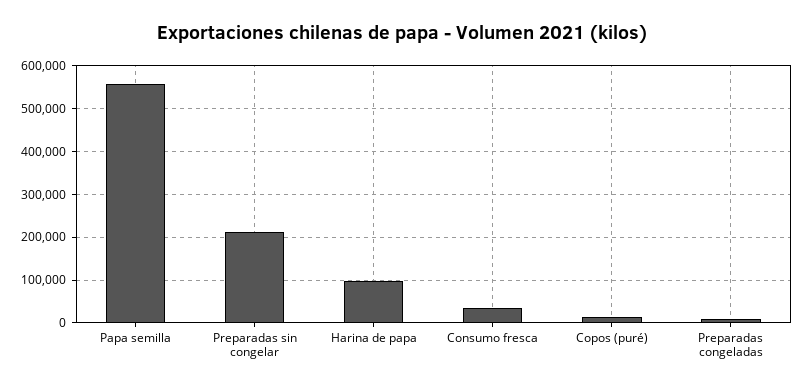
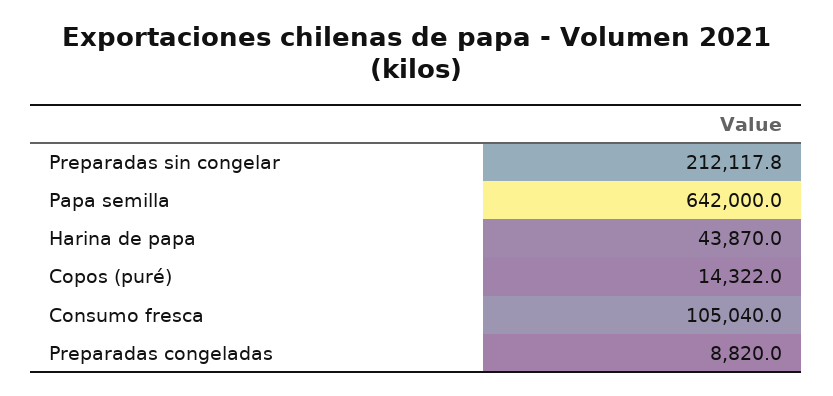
  {
-   "Papa semilla": 560000,
+   "Papa semilla": 642000,
    "Preparadas sin congelar": 212117.8,
-   "Harina de papa": 100000,
+   "Harina de papa": 43870,
-   "Consumo fresca": 40000,
+   "Consumo fresca": 105040,
    "Copos (puré)": 14322,
    "Preparadas congeladas": 8820
  }

